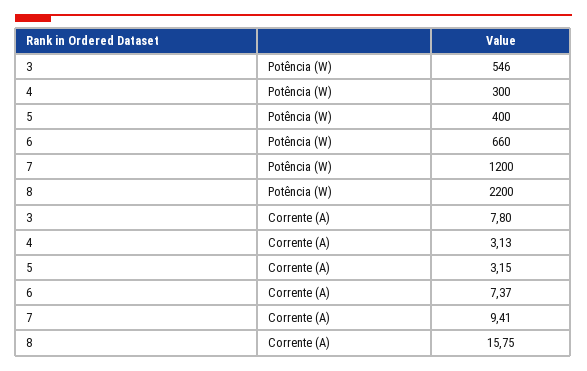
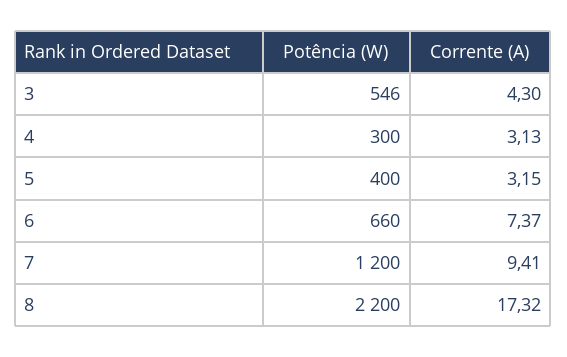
  {
    "3": {
      "Potência (W)": 546,
-     "Corrente (A)": 7.8
+     "Corrente (A)": 4.3
    },
    "4": {
      "Potência (W)": 300,
      "Corrente (A)": 3.13
    },
    "5": {
      "Potência (W)": 400,
      "Corrente (A)": 3.15
    },
    "6": {
      "Potência (W)": 660,
      "Corrente (A)": 7.37
    },
    "7": {
      "Potência (W)": 1200,
      "Corrente (A)": 9.41
    },
    "8": {
      "Potência (W)": 2200,
-     "Corrente (A)": 15.75
+     "Corrente (A)": 17.32
    }
  }

